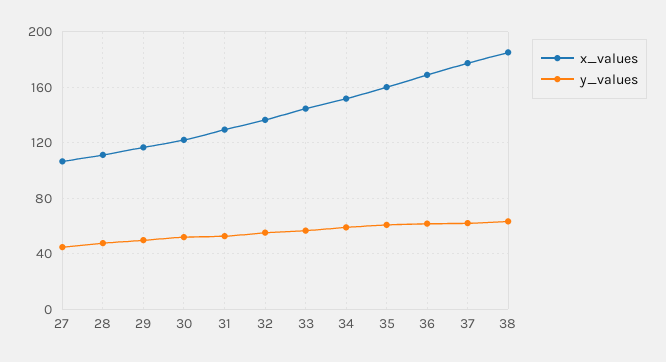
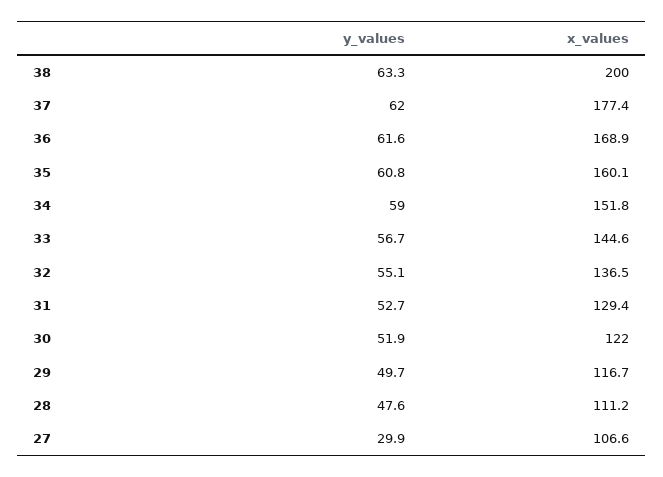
  {
    "x_values": {
      "27": 106.6,
      "28": 111.2,
      "29": 116.7,
      "30": 122,
      "31": 129.4,
      "32": 136.5,
      "33": 144.6,
      "34": 151.8,
      "35": 160.1,
      "36": 168.9,
      "37": 177.4,
-     "38": 185
+     "38": 200
    },
    "y_values": {
-     "27": 45,
+     "27": 29.9,
      "28": 47.6,
      "29": 49.7,
      "30": 51.9,
      "31": 52.7,
      "32": 55.1,
      "33": 56.7,
      "34": 59,
      "35": 60.8,
      "36": 61.6,
      "37": 62,
      "38": 63.3
    }
  }

